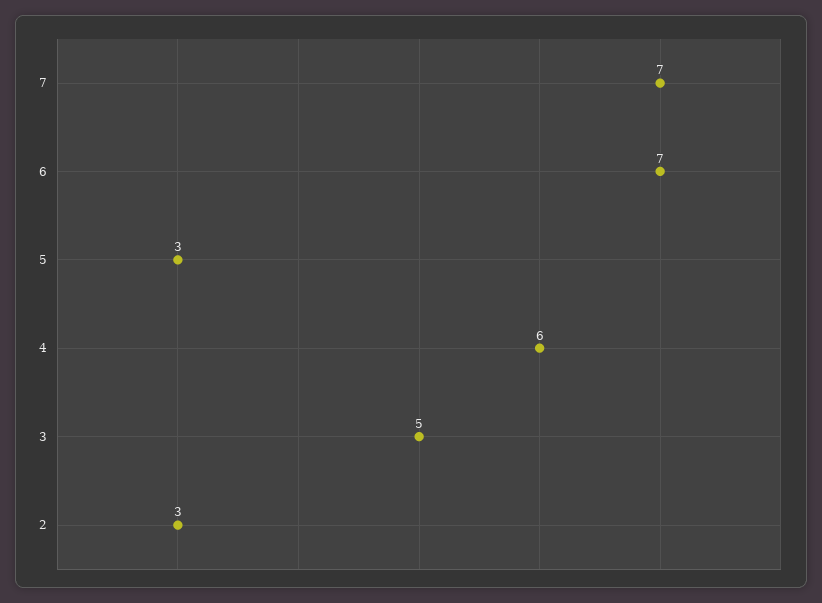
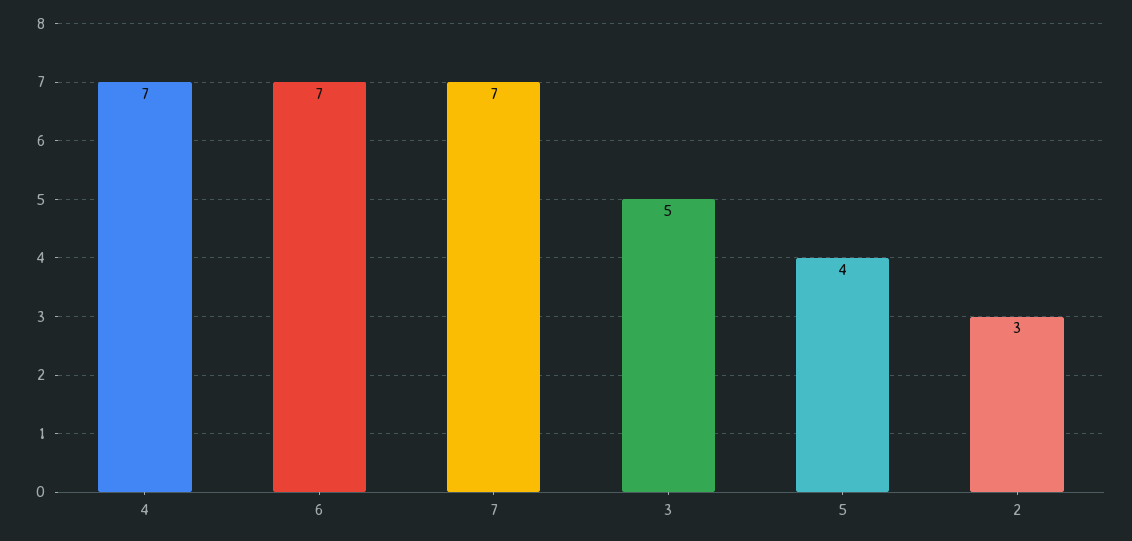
  {
    "7": 7,
    "6": 7,
-   "5": 3,
+   "5": 4,
-   "4": 6,
+   "4": 7,
    "3": 5,
    "2": 3
  }

